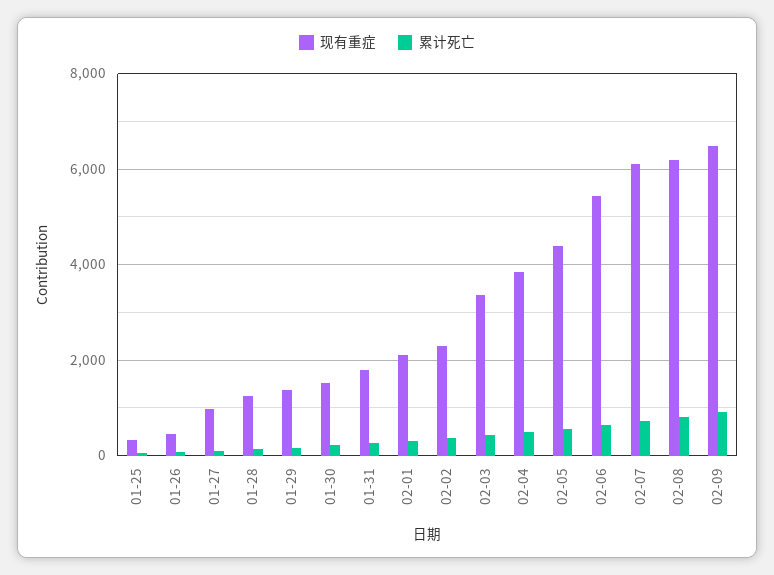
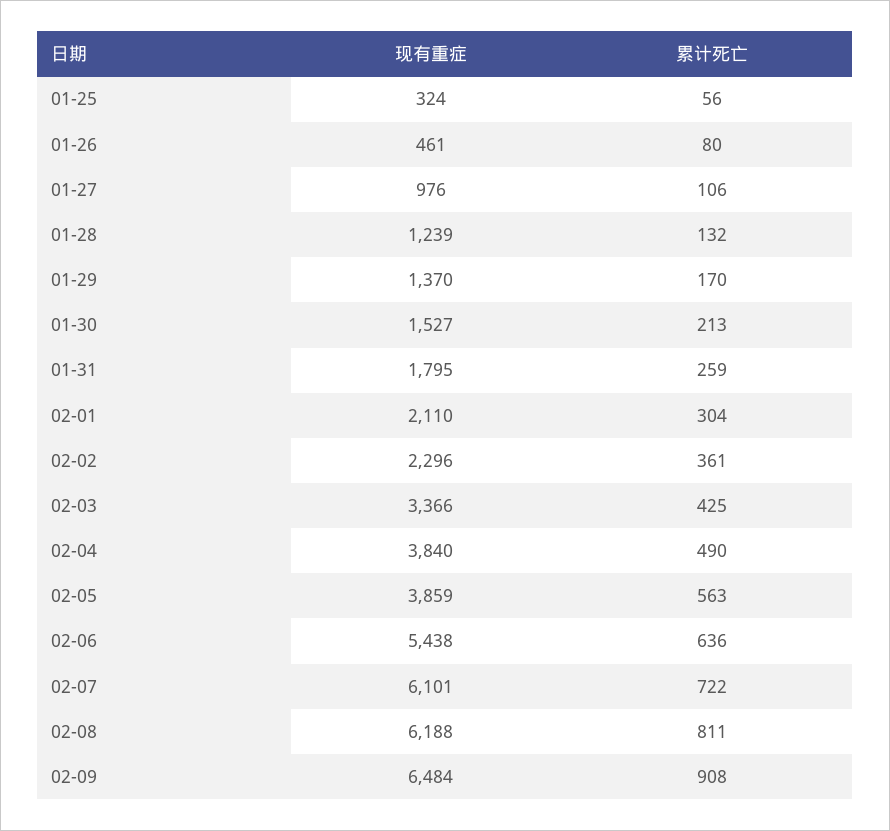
  {
    "现有重症": {
      "01-25": 324,
      "01-26": 461,
      "01-27": 976,
      "01-28": 1239,
      "01-29": 1370,
      "01-30": 1527,
      "01-31": 1795,
      "02-01": 2110,
      "02-02": 2296,
      "02-03": 3366,
      "02-04": 3840,
-     "02-05": 4400,
+     "02-05": 3859,
      "02-06": 5438,
      "02-07": 6101,
      "02-08": 6188,
      "02-09": 6484
    },
    "累计死亡": {
      "01-25": 56,
      "01-26": 80,
      "01-27": 106,
      "01-28": 132,
      "01-29": 170,
      "01-30": 213,
      "01-31": 259,
      "02-01": 304,
      "02-02": 361,
      "02-03": 425,
      "02-04": 490,
      "02-05": 563,
      "02-06": 636,
      "02-07": 722,
      "02-08": 811,
      "02-09": 908
    }
  }

